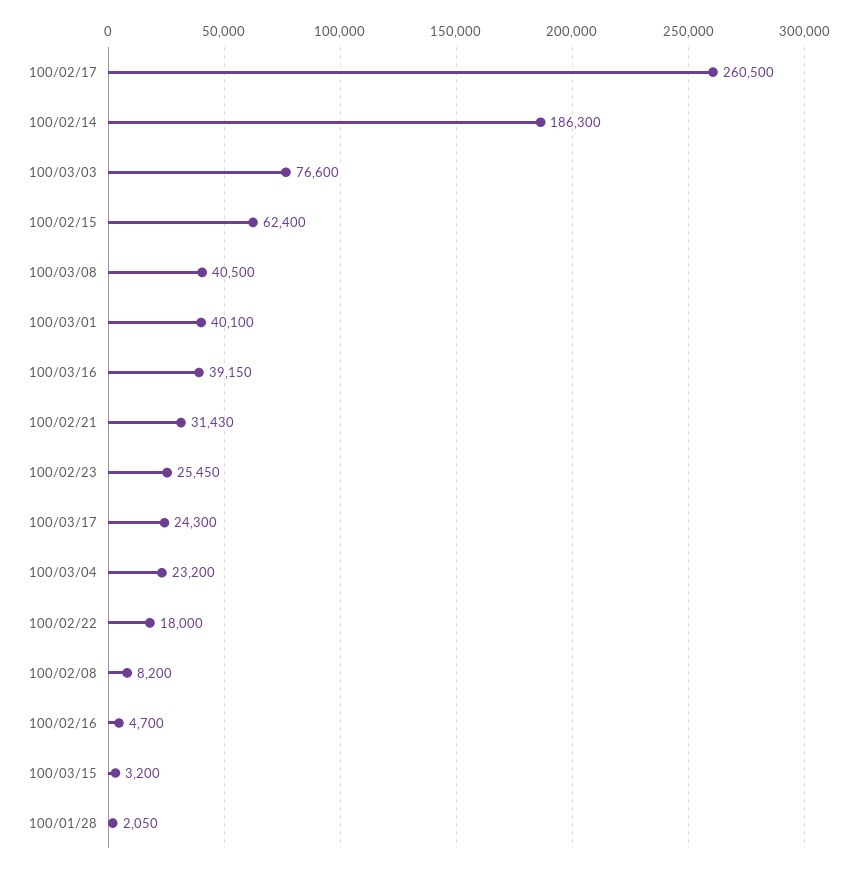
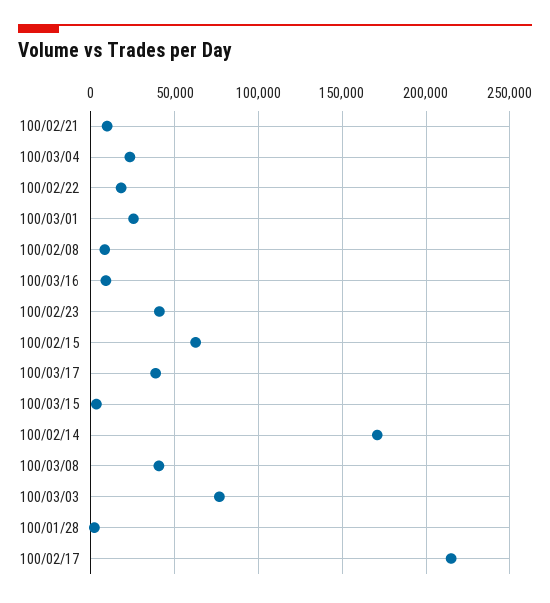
  {
-   "100/02/17": 260500,
+   "100/02/17": 215000,
-   "100/02/14": 186300,
+   "100/02/14": 170000,
    "100/03/03": 76600,
    "100/02/15": 62400,
    "100/03/08": 40500,
-   "100/03/01": 40100,
+   "100/03/01": 25000,
-   "100/03/16": 39150,
+   "100/03/16": 10000,
-   "100/02/21": 31430,
+   "100/02/21": 10000,
-   "100/02/23": 25450,
+   "100/02/23": 40000,
-   "100/03/17": 24300,
+   "100/03/17": 40000,
    "100/03/04": 23200,
    "100/02/22": 18000,
    "100/02/08": 8200,
-   "100/02/16": 4700,
    "100/03/15": 3200,
    "100/01/28": 2050
  }

